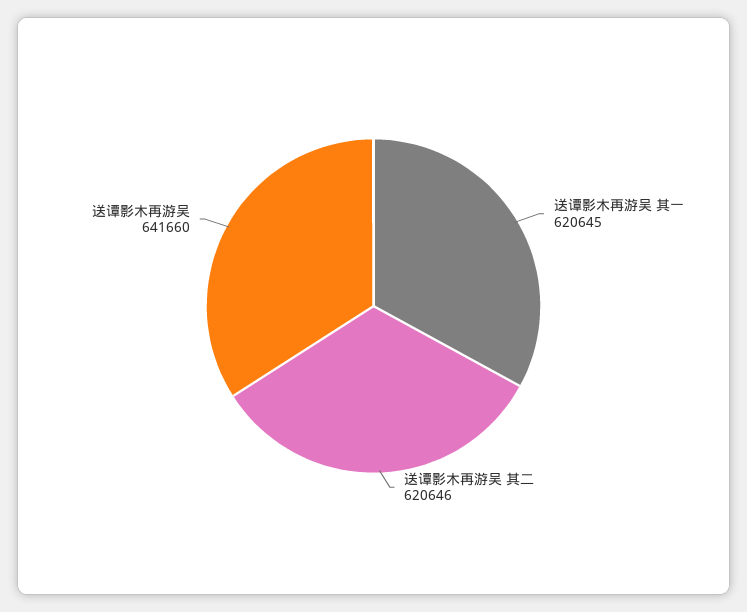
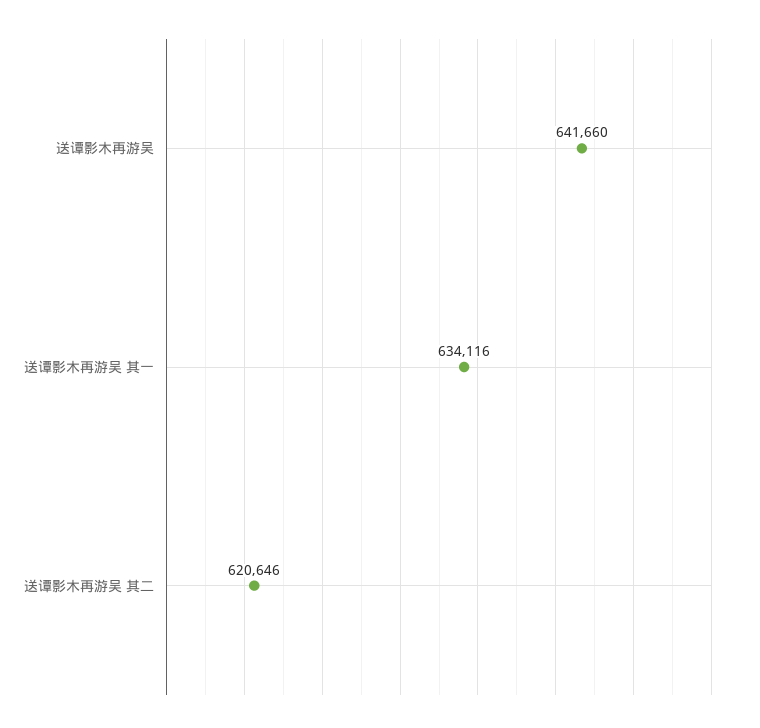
  {
-   "送谭影木再游吴 其一": 620645,
+   "送谭影木再游吴 其一": 634116,
    "送谭影木再游吴 其二": 620646,
    "送谭影木再游吴": 641660
  }

